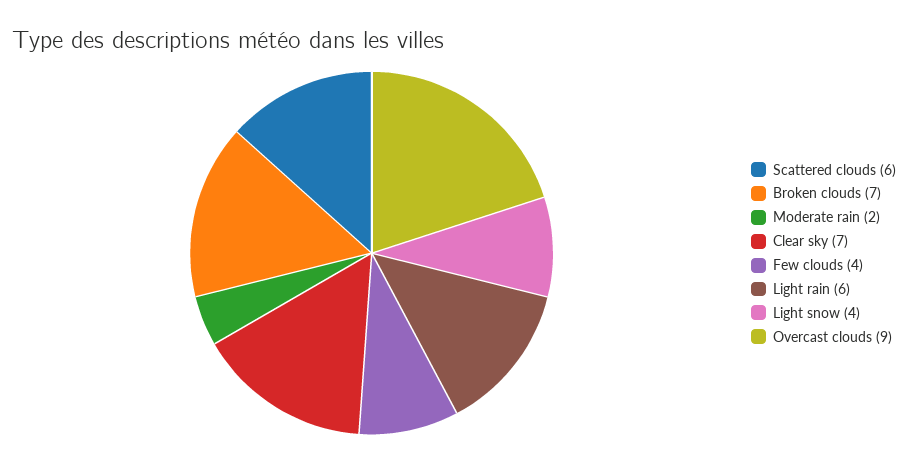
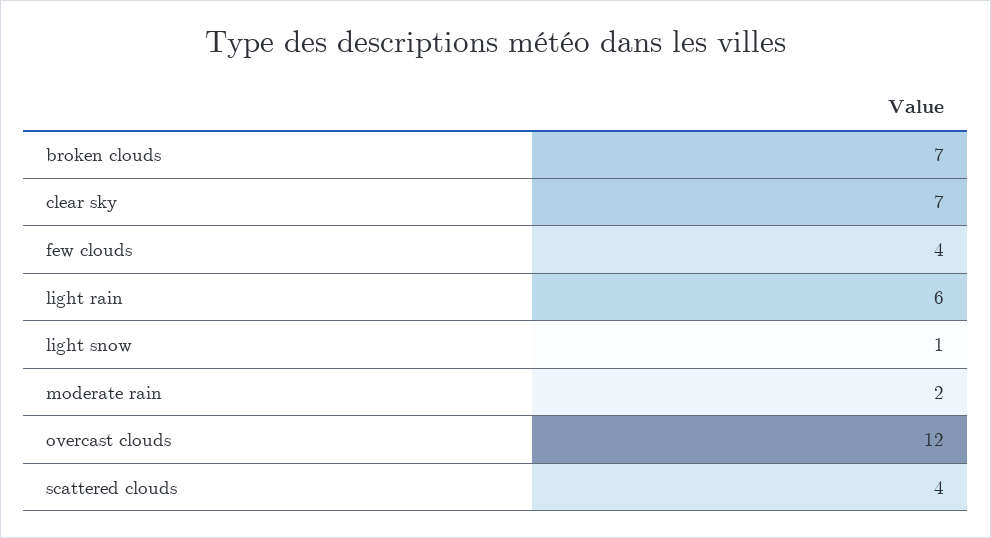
  {
-   "Scattered clouds": 6,
+   "Scattered clouds": 4,
    "Broken clouds": 7,
    "Moderate rain": 2,
    "Clear sky": 7,
    "Few clouds": 4,
    "Light rain": 6,
-   "Light snow": 4,
+   "Light snow": 1,
-   "Overcast clouds": 9
+   "Overcast clouds": 12
  }

